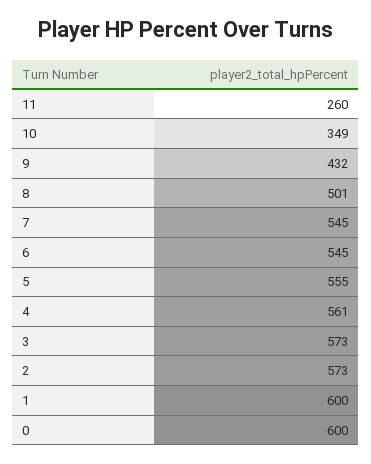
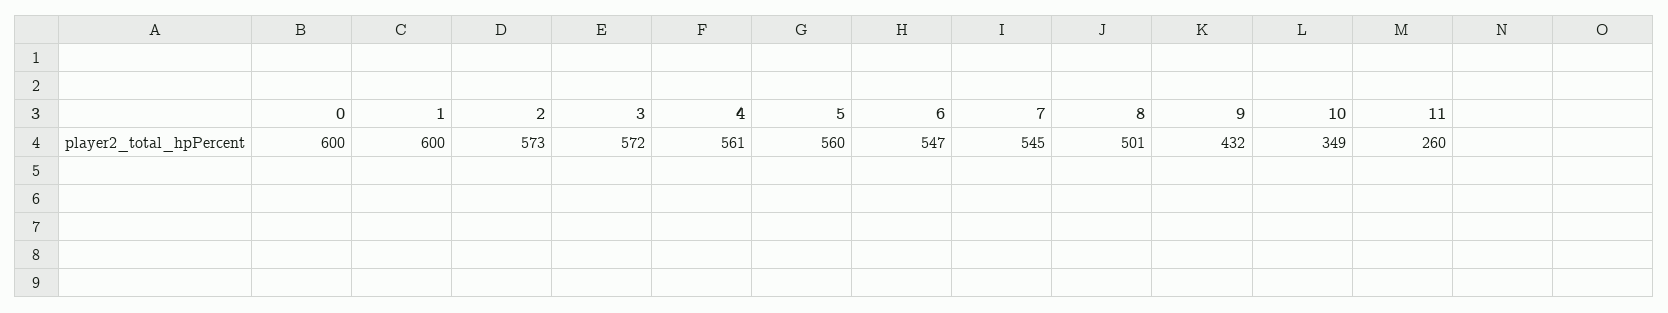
  {
    "11": 260,
    "10": 349,
    "9": 432,
    "8": 501,
    "7": 545,
-   "6": 545,
+   "6": 547,
-   "5": 555,
+   "5": 560,
    "4": 561,
-   "3": 573,
+   "3": 572,
    "2": 573,
    "1": 600,
    "0": 600
  }

